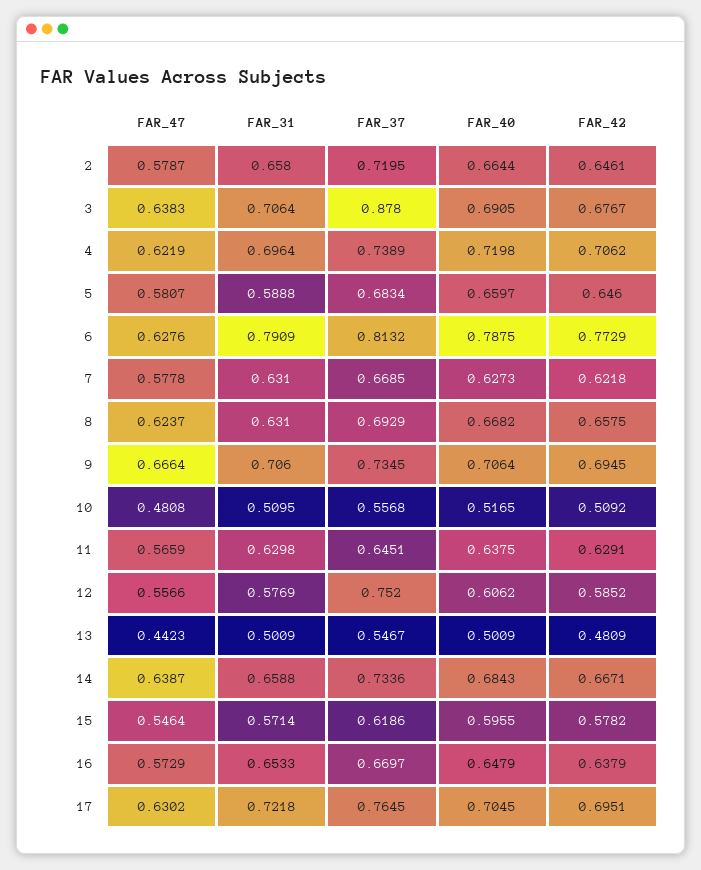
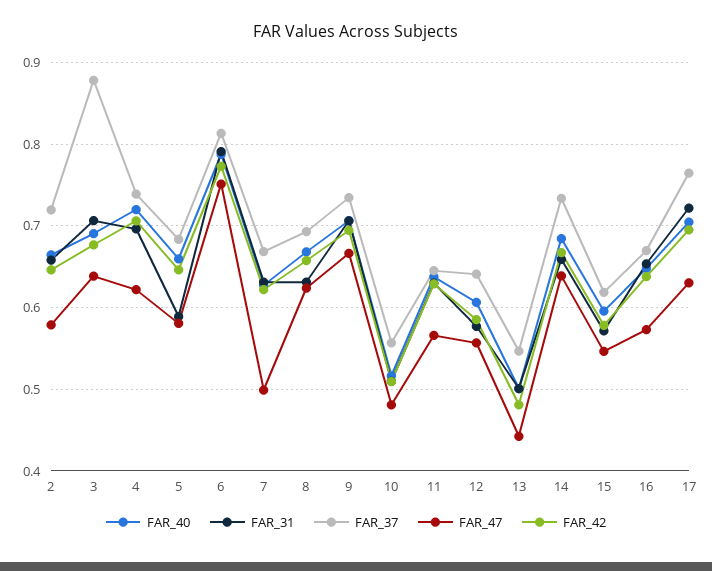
  {
    "FAR_47": {
      "2": 0.5787,
      "3": 0.6383,
      "4": 0.6219,
      "5": 0.5807,
-     "6": 0.6276,
+     "6": 0.75,
-     "7": 0.5778,
+     "7": 0.5,
      "8": 0.6237,
      "9": 0.6664,
      "10": 0.4808,
      "11": 0.5659,
      "12": 0.5566,
      "13": 0.4423,
      "14": 0.6387,
      "15": 0.5464,
      "16": 0.5729,
      "17": 0.6302
    },
    "FAR_31": {
      "2": 0.658,
      "3": 0.7064,
      "4": 0.6964,
      "5": 0.5888,
      "6": 0.7909,
      "7": 0.631,
      "8": 0.631,
      "9": 0.706,
      "10": 0.5095,
      "11": 0.6298,
      "12": 0.5769,
      "13": 0.5009,
      "14": 0.6588,
      "15": 0.5714,
      "16": 0.6533,
      "17": 0.7218
    },
    "FAR_37": {
      "2": 0.7195,
      "3": 0.878,
      "4": 0.7389,
      "5": 0.6834,
      "6": 0.8132,
      "7": 0.6685,
      "8": 0.6929,
      "9": 0.7345,
      "10": 0.5568,
      "11": 0.6451,
-     "12": 0.752,
+     "12": 0.64,
      "13": 0.5467,
      "14": 0.7336,
      "15": 0.6186,
      "16": 0.6697,
      "17": 0.7645
    },
    "FAR_40": {
      "2": 0.6644,
      "3": 0.6905,
      "4": 0.7198,
      "5": 0.6597,
      "6": 0.7875,
      "7": 0.6273,
      "8": 0.6682,
      "9": 0.7064,
      "10": 0.5165,
      "11": 0.6375,
      "12": 0.6062,
      "13": 0.5009,
      "14": 0.6843,
      "15": 0.5955,
      "16": 0.6479,
      "17": 0.7045
    },
    "FAR_42": {
      "2": 0.6461,
      "3": 0.6767,
      "4": 0.7062,
      "5": 0.646,
      "6": 0.7729,
      "7": 0.6218,
      "8": 0.6575,
      "9": 0.6945,
      "10": 0.5092,
      "11": 0.6291,
      "12": 0.5852,
      "13": 0.4809,
      "14": 0.6671,
      "15": 0.5782,
      "16": 0.6379,
      "17": 0.6951
    }
  }

